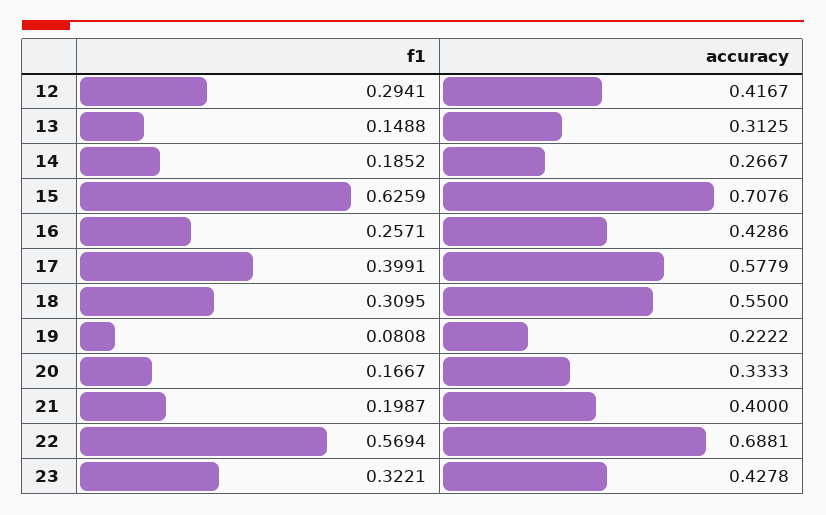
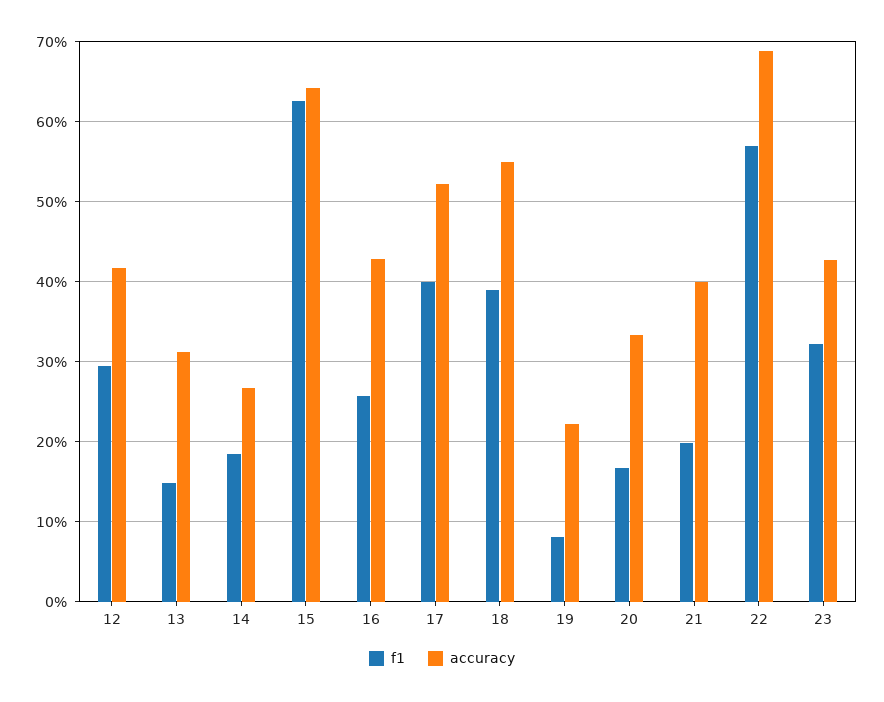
  {
    "f1": {
      "12": 0.2941,
      "13": 0.1488,
      "14": 0.1852,
      "15": 0.6259,
      "16": 0.2571,
      "17": 0.3991,
-     "18": 0.3095,
+     "18": 0.39,
      "19": 0.0808,
      "20": 0.1667,
      "21": 0.1987,
      "22": 0.5694,
      "23": 0.3221
    },
    "accuracy": {
      "12": 0.4167,
      "13": 0.3125,
      "14": 0.2667,
-     "15": 0.7076,
+     "15": 0.64,
      "16": 0.4286,
-     "17": 0.5779,
+     "17": 0.52,
      "18": 0.55,
      "19": 0.2222,
      "20": 0.3333,
      "21": 0.4,
      "22": 0.6881,
      "23": 0.4278
    }
  }

